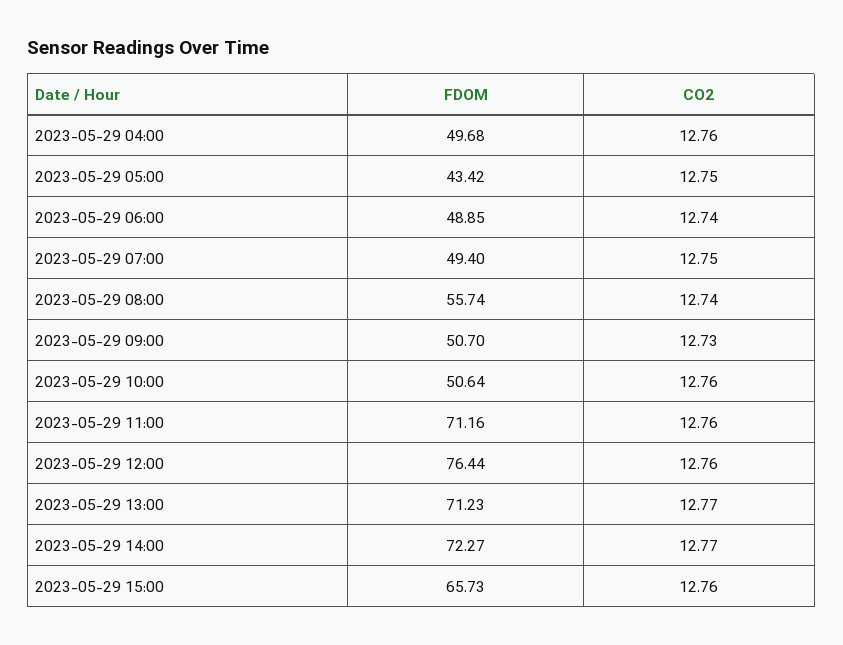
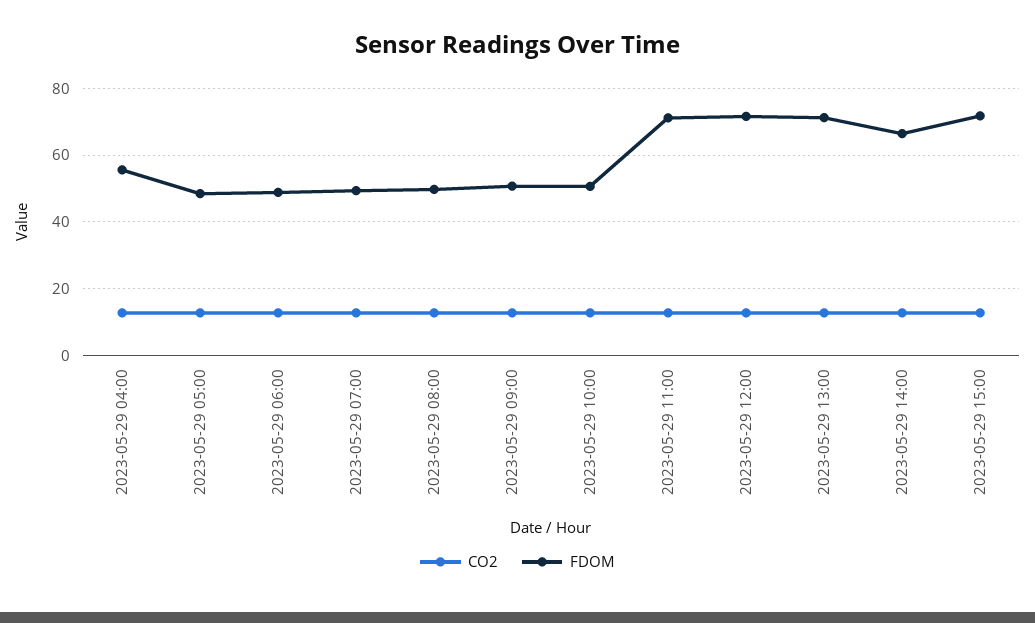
  {
    "FDOM": {
-     "2023-05-29 04:00": 49.68,
+     "2023-05-29 04:00": 56,
-     "2023-05-29 05:00": 43.42,
+     "2023-05-29 05:00": 48,
      "2023-05-29 06:00": 48.85,
      "2023-05-29 07:00": 49.4,
-     "2023-05-29 08:00": 55.74,
+     "2023-05-29 08:00": 50,
      "2023-05-29 09:00": 50.7,
      "2023-05-29 10:00": 50.64,
      "2023-05-29 11:00": 71.16,
-     "2023-05-29 12:00": 76.44,
+     "2023-05-29 12:00": 72,
      "2023-05-29 13:00": 71.23,
-     "2023-05-29 14:00": 72.27,
+     "2023-05-29 14:00": 66,
-     "2023-05-29 15:00": 65.73
+     "2023-05-29 15:00": 72
    },
    "CO2": {
      "2023-05-29 04:00": 12.76,
      "2023-05-29 05:00": 12.75,
      "2023-05-29 06:00": 12.74,
      "2023-05-29 07:00": 12.75,
      "2023-05-29 08:00": 12.74,
      "2023-05-29 09:00": 12.73,
      "2023-05-29 10:00": 12.76,
      "2023-05-29 11:00": 12.76,
      "2023-05-29 12:00": 12.76,
      "2023-05-29 13:00": 12.77,
      "2023-05-29 14:00": 12.77,
      "2023-05-29 15:00": 12.76
    }
  }

